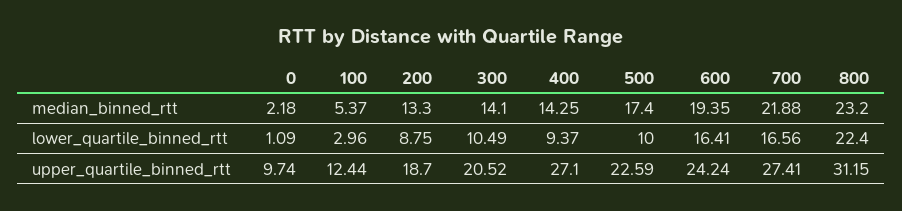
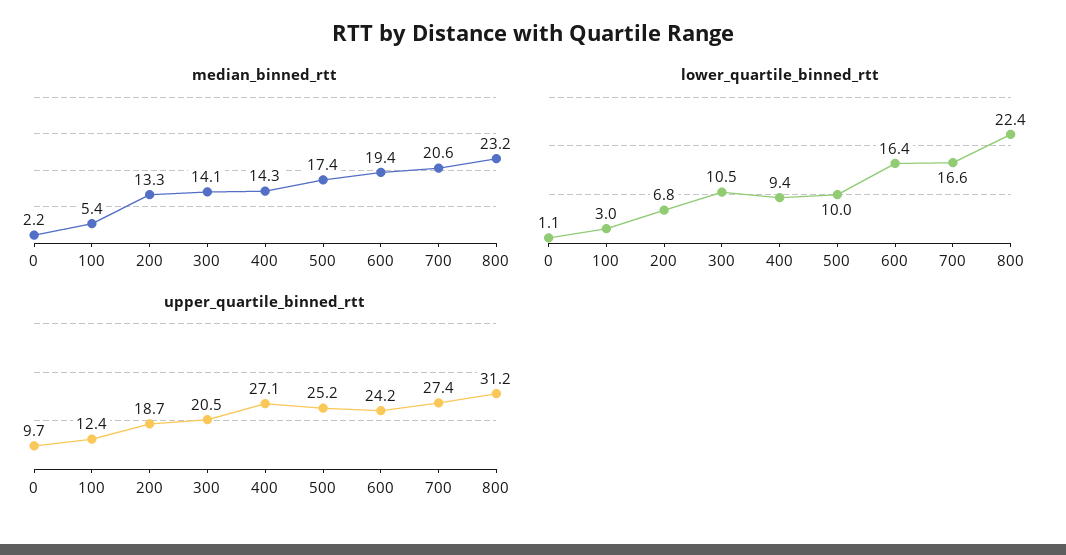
  {
    "median_binned_rtt": {
      "0": 2.18,
      "100": 5.37,
      "200": 13.3,
      "300": 14.1,
      "400": 14.25,
      "500": 17.4,
      "600": 19.35,
-     "700": 21.88,
+     "700": 20.6,
      "800": 23.2
    },
    "lower_quartile_binned_rtt": {
      "0": 1.09,
      "100": 2.96,
-     "200": 8.75,
+     "200": 6.8,
      "300": 10.49,
      "400": 9.37,
      "500": 10,
      "600": 16.41,
      "700": 16.56,
      "800": 22.4
    },
    "upper_quartile_binned_rtt": {
      "0": 9.74,
      "100": 12.44,
      "200": 18.7,
      "300": 20.52,
      "400": 27.1,
-     "500": 22.59,
+     "500": 25.2,
      "600": 24.24,
      "700": 27.41,
      "800": 31.15
    }
  }

